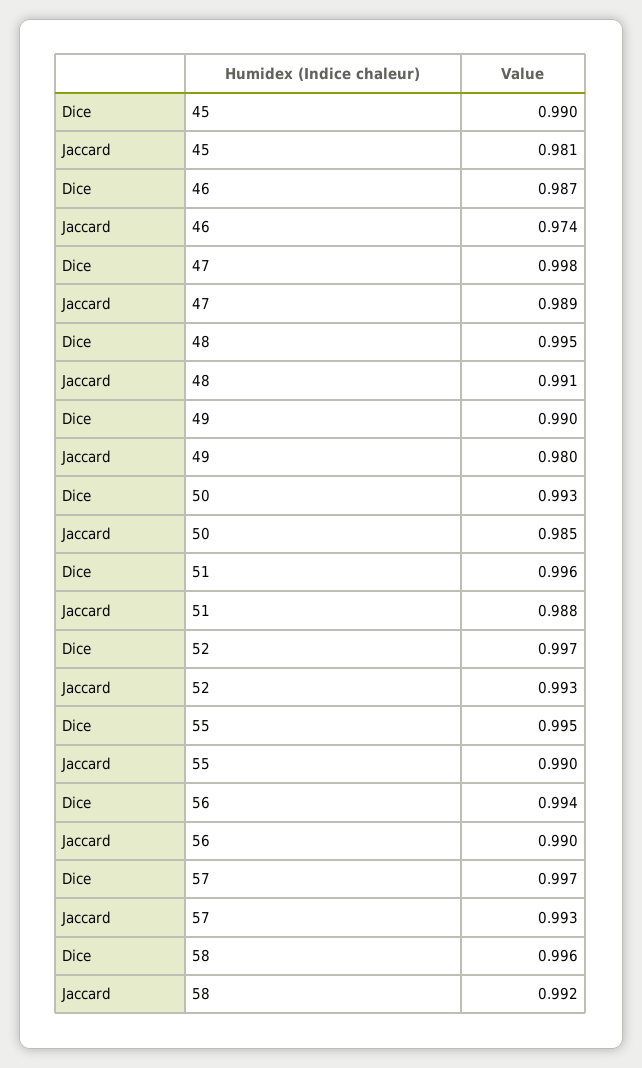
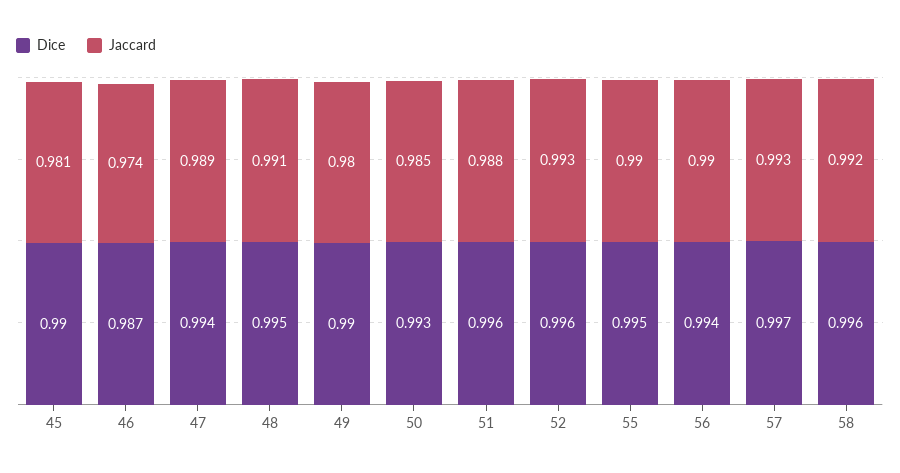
  {
    "Dice": {
      "45": 0.99,
      "46": 0.987,
-     "47": 0.998,
+     "47": 0.994,
      "48": 0.995,
      "49": 0.99,
      "50": 0.993,
      "51": 0.996,
-     "52": 0.997,
+     "52": 0.996,
      "55": 0.995,
      "56": 0.994,
      "57": 0.997,
      "58": 0.996
    },
    "Jaccard": {
      "45": 0.981,
      "46": 0.974,
      "47": 0.989,
      "48": 0.991,
      "49": 0.98,
      "50": 0.985,
      "51": 0.988,
      "52": 0.993,
      "55": 0.99,
      "56": 0.99,
      "57": 0.993,
      "58": 0.992
    }
  }

